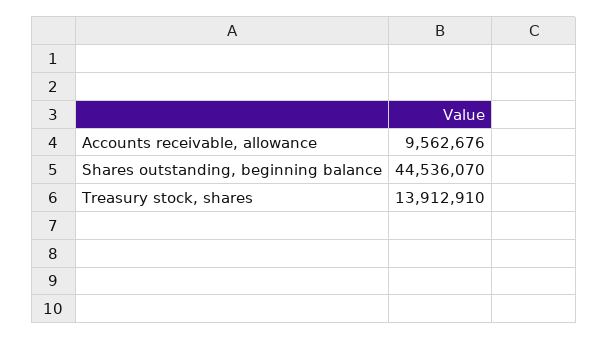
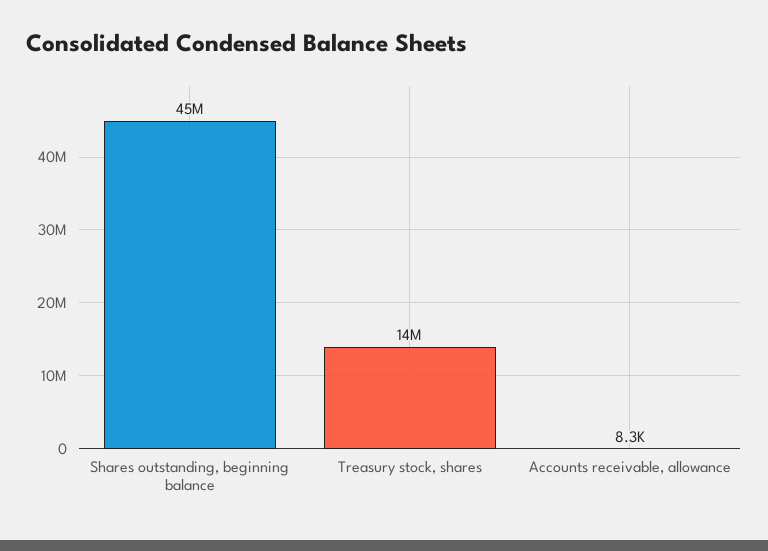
  {
-   "Accounts receivable, allowance": 9562676,
+   "Accounts receivable, allowance": 8300,
    "Shares outstanding, beginning balance": 44536070,
    "Treasury stock, shares": 13912910
  }

